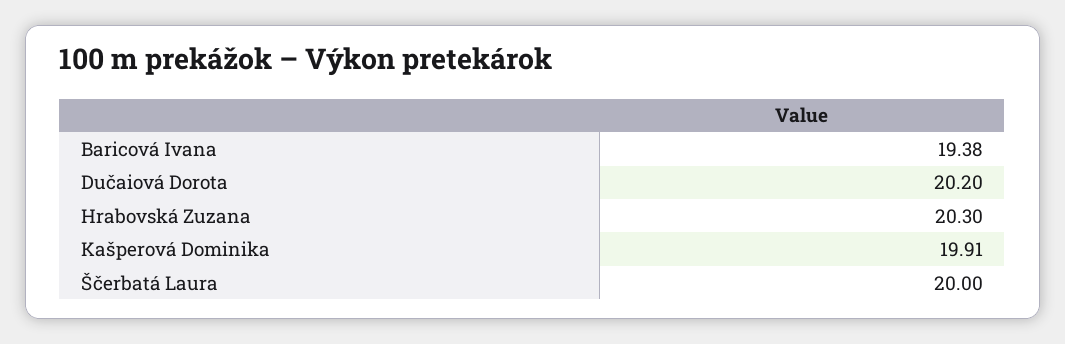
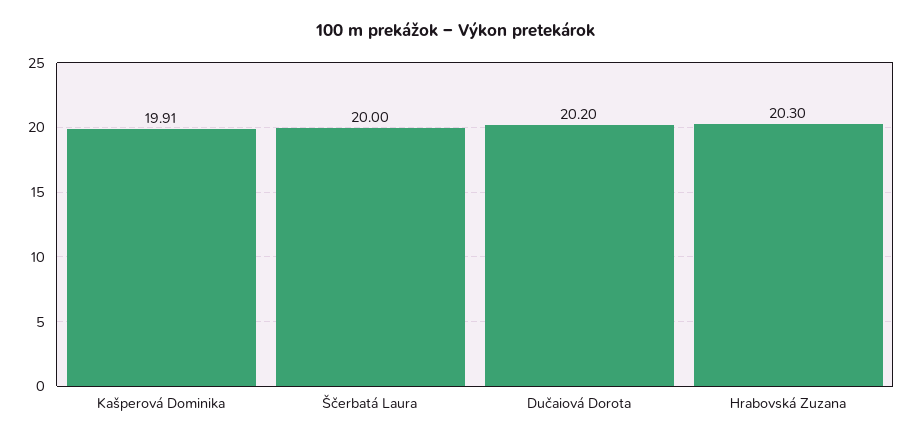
  {
-   "Baricová Ivana": 19.38,
    "Dučaiová Dorota": 20.2,
    "Hrabovská Zuzana": 20.3,
    "Kašperová Dominika": 19.91,
    "Ščerbatá Laura": 20
  }

